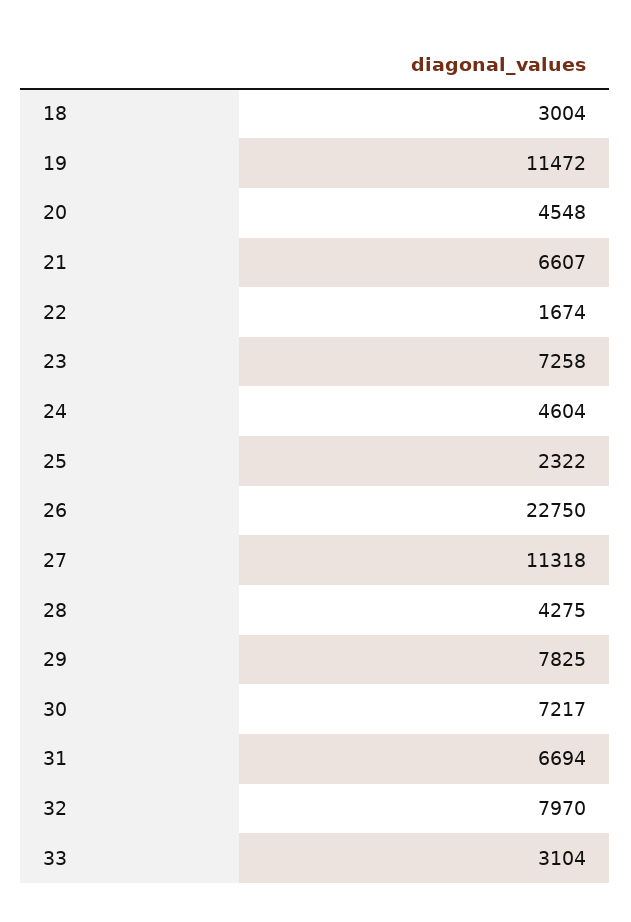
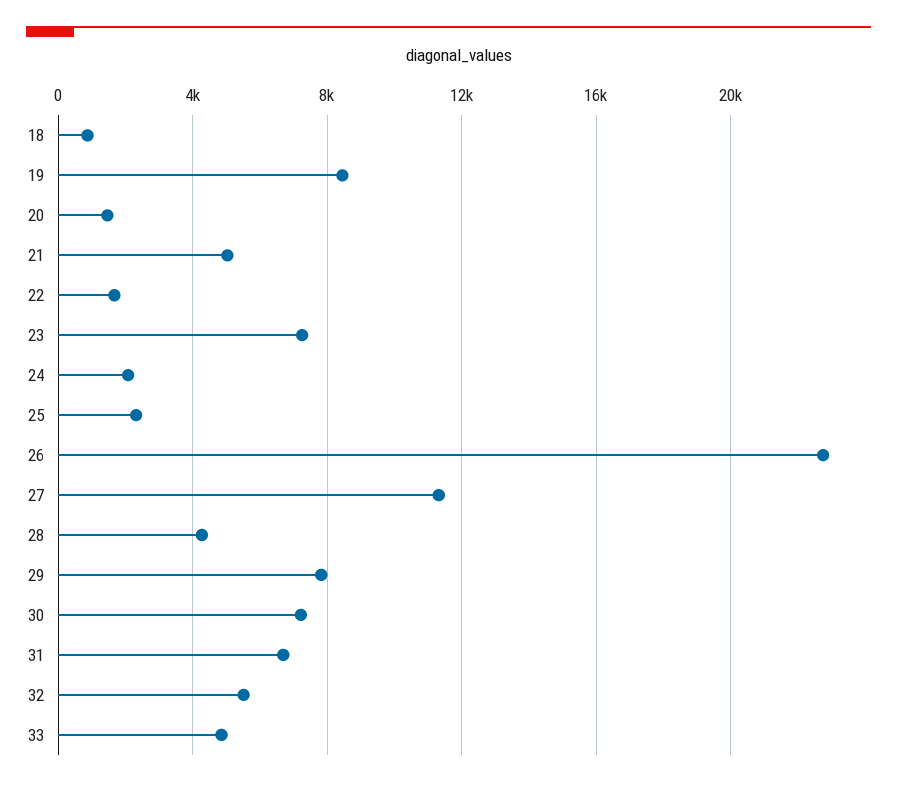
  {
-   "18": 3004,
+   "18": 1000,
-   "19": 11472,
+   "19": 8500,
-   "20": 4548,
+   "20": 1500,
-   "21": 6607,
+   "21": 5000,
    "22": 1674,
    "23": 7258,
-   "24": 4604,
+   "24": 2000,
    "25": 2322,
    "26": 22750,
    "27": 11318,
    "28": 4275,
    "29": 7825,
    "30": 7217,
    "31": 6694,
-   "32": 7970,
+   "32": 5500,
-   "33": 3104
+   "33": 5000
  }

